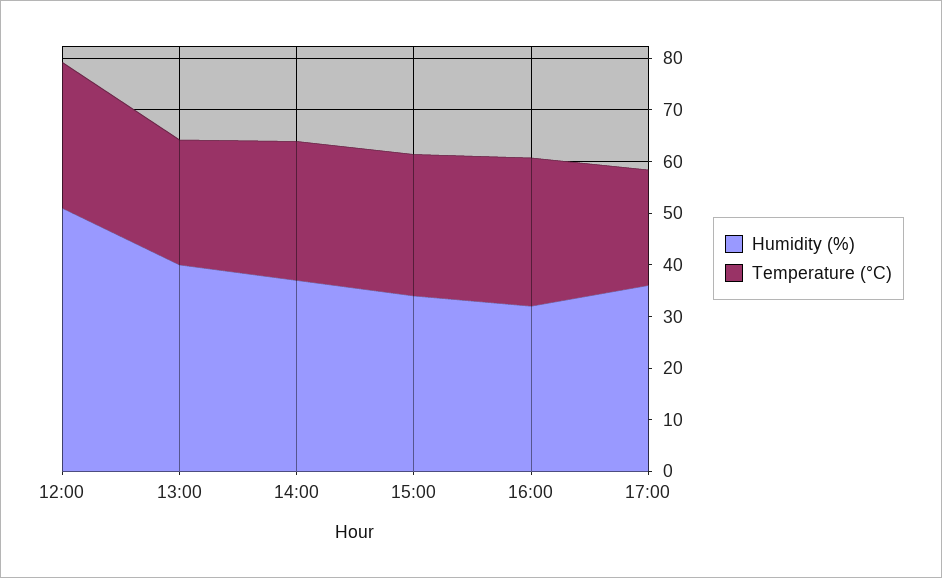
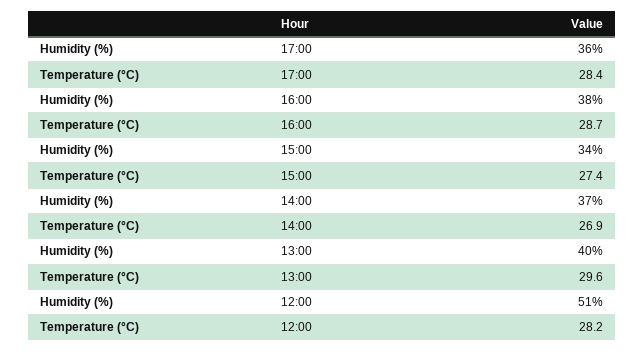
  {
    "Humidity (%)": {
      "12:00": 51,
      "13:00": 40,
      "14:00": 37,
      "15:00": 34,
-     "16:00": 32,
+     "16:00": 38,
      "17:00": 36
    },
    "Temperature (°C)": {
      "12:00": 28.2,
-     "13:00": 24,
+     "13:00": 29.6,
      "14:00": 26.9,
      "15:00": 27.4,
      "16:00": 28.7,
-     "17:00": 22
+     "17:00": 28.4
    }
  }

